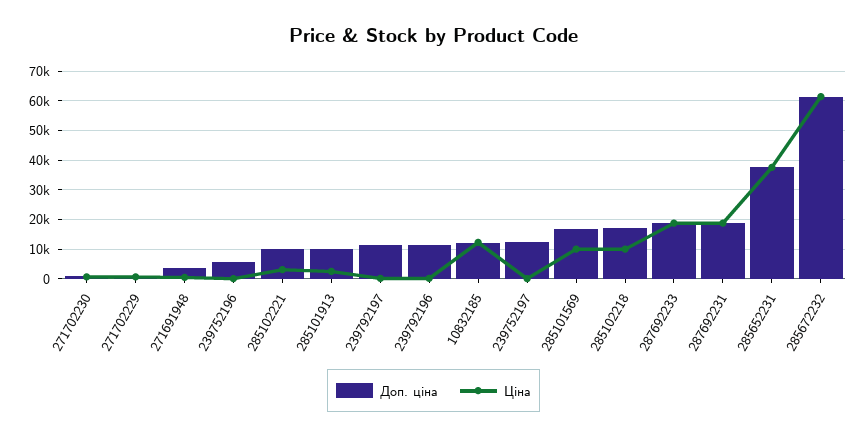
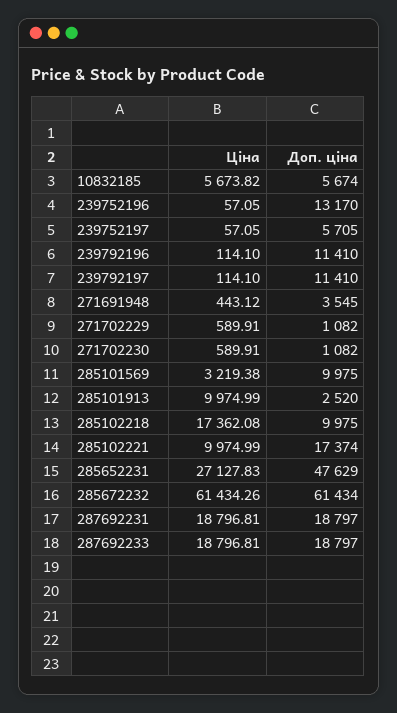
  {
    "Доп. ціна": {
      "271702230": 1082,
      "271702229": 1082,
      "271691948": 3545,
-     "239752196": 5000,
+     "239752196": 13170,
-     "285102221": 10000,
+     "285102221": 17374,
-     "285101913": 10000,
+     "285101913": 2520,
      "239792197": 11410,
      "239792196": 11410,
-     "10832185": 12500,
+     "10832185": 5674,
-     "239752197": 12500,
+     "239752197": 5705,
-     "285101569": 17500,
+     "285101569": 9975,
-     "285102218": 17500,
+     "285102218": 9975,
      "287692233": 18797,
      "287692231": 18797,
-     "285652231": 37500,
+     "285652231": 47629,
      "285672232": 61434
    },
    "Ціна": {
      "271702230": 589.91,
      "271702229": 589.91,
      "271691948": 443.12,
      "239752196": 57.05,
-     "285102221": 2500,
+     "285102221": 9974.99,
-     "285101913": 2500,
+     "285101913": 9974.99,
      "239792197": 114.1,
      "239792196": 114.1,
-     "10832185": 12500,
+     "10832185": 5673.82,
      "239752197": 57.05,
-     "285101569": 10000,
+     "285101569": 3219.38,
-     "285102218": 10000,
+     "285102218": 17362.08,
      "287692233": 18796.81,
      "287692231": 18796.81,
-     "285652231": 37500,
+     "285652231": 27127.83,
      "285672232": 61434.26
    }
  }

